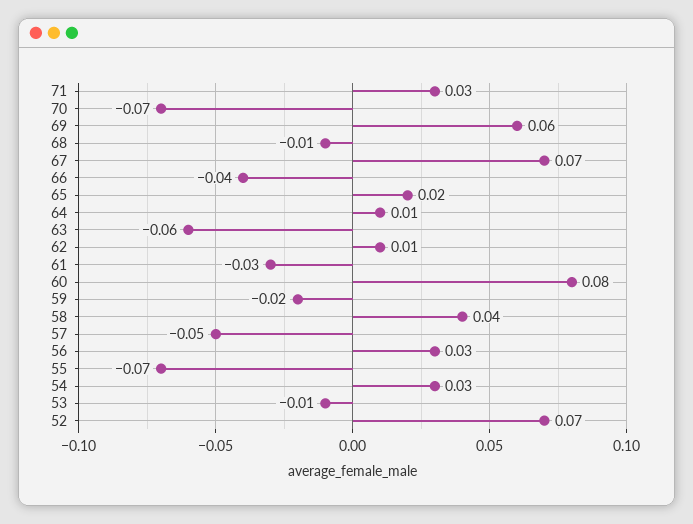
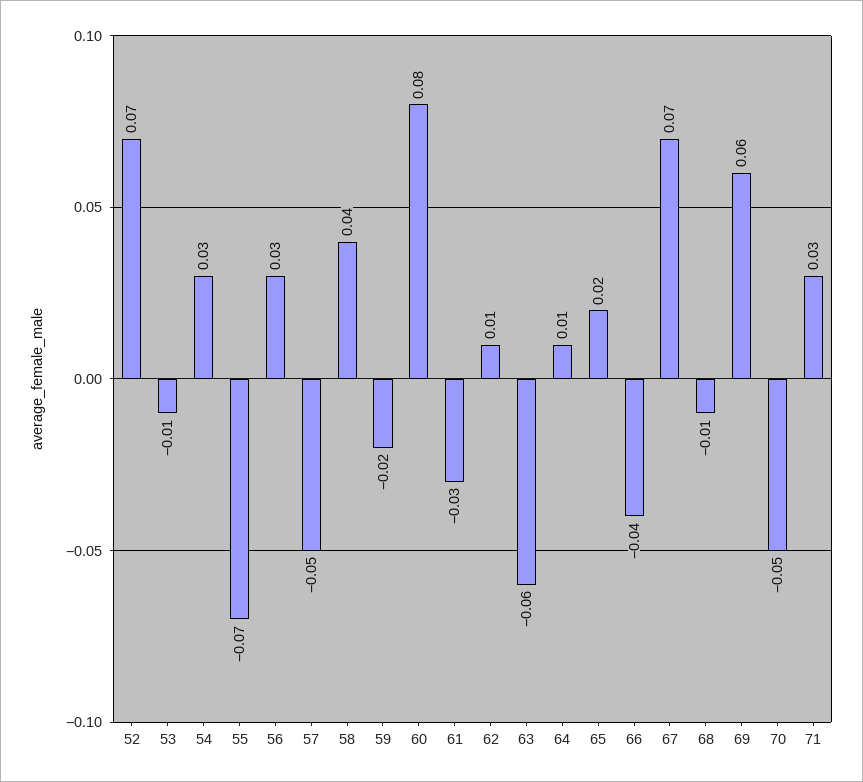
  {
    "71": 0.03,
-   "70": -0.07,
+   "70": -0.05,
    "69": 0.06,
    "68": -0.01,
    "67": 0.07,
    "66": -0.04,
    "65": 0.02,
    "64": 0.01,
    "63": -0.06,
    "62": 0.01,
    "61": -0.03,
    "60": 0.08,
    "59": -0.02,
    "58": 0.04,
    "57": -0.05,
    "56": 0.03,
    "55": -0.07,
    "54": 0.03,
    "53": -0.01,
    "52": 0.07
  }

